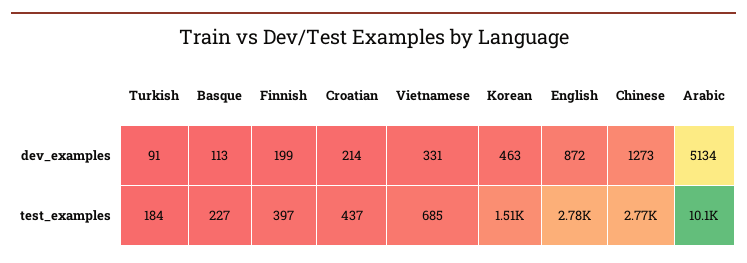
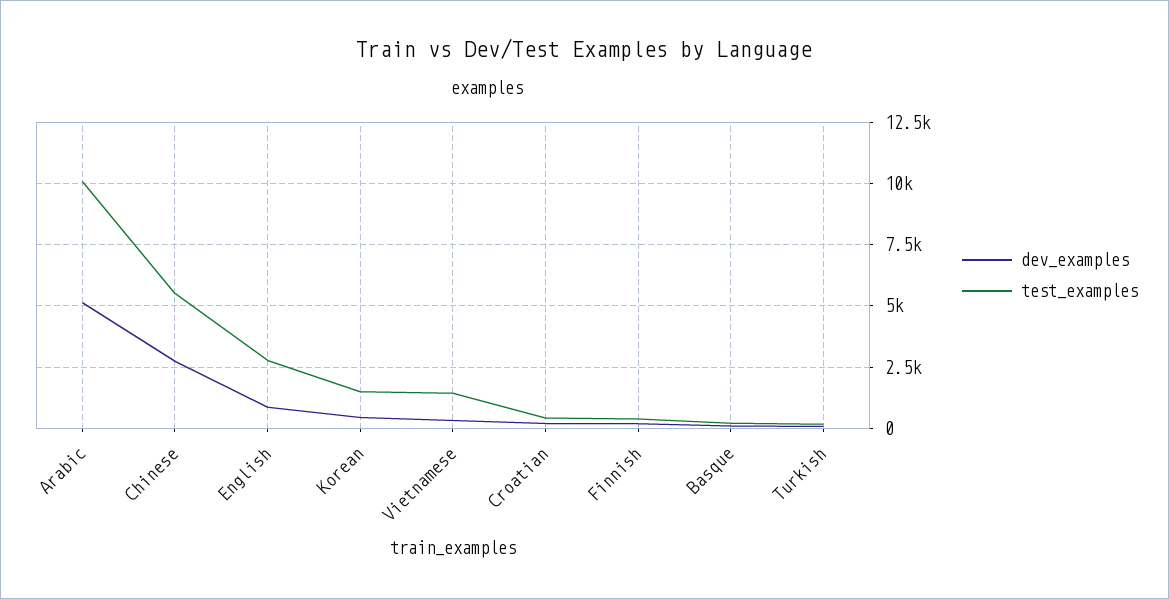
  {
    "dev_examples": {
      "Turkish": 91,
      "Basque": 113,
      "Finnish": 199,
      "Croatian": 214,
      "Vietnamese": 331,
      "Korean": 463,
      "English": 872,
-     "Chinese": 1273,
+     "Chinese": 2750,
      "Arabic": 5134
    },
    "test_examples": {
      "Turkish": 184,
      "Basque": 227,
      "Finnish": 397,
      "Croatian": 437,
-     "Vietnamese": 685,
+     "Vietnamese": 1500,
      "Korean": 1510,
      "English": 2780,
-     "Chinese": 2770,
+     "Chinese": 5500,
      "Arabic": 10100
    }
  }

